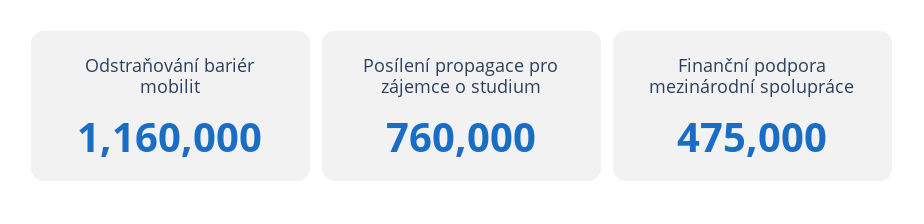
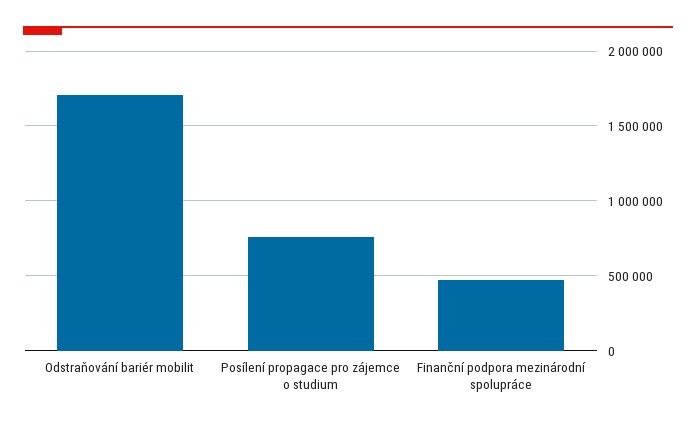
  {
-   "Odstraňování bariér mobilit": 1160000,
+   "Odstraňování bariér mobilit": 1700000,
    "Posílení propagace pro zájemce o studium": 760000,
    "Finanční podpora mezinárodní spolupráce": 475000
  }

